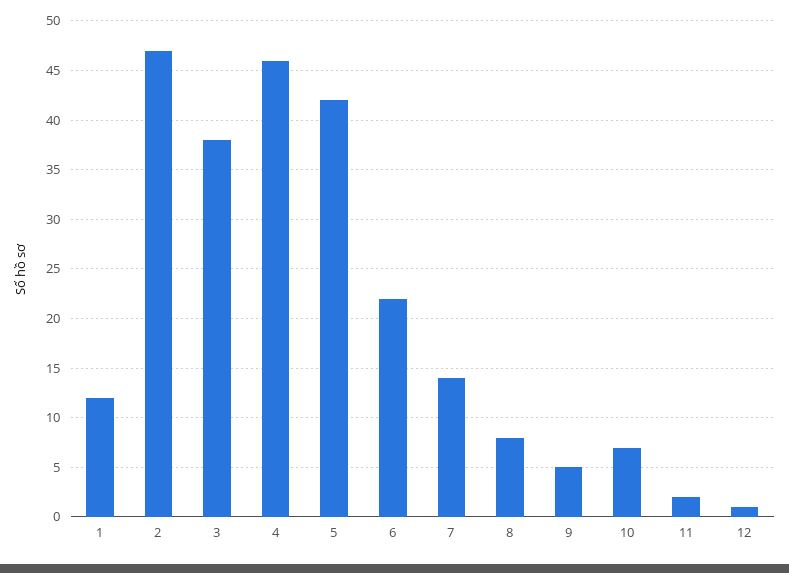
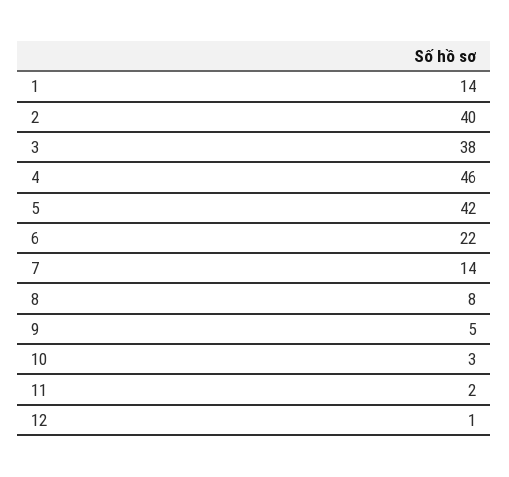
  {
-   "1": 12,
+   "1": 14,
-   "2": 47,
+   "2": 40,
    "3": 38,
    "4": 46,
    "5": 42,
    "6": 22,
    "7": 14,
    "8": 8,
    "9": 5,
-   "10": 7,
+   "10": 3,
    "11": 2,
    "12": 1
  }

